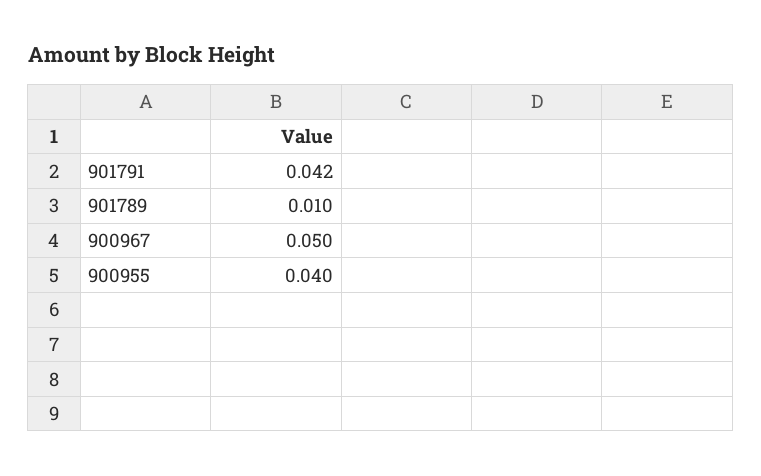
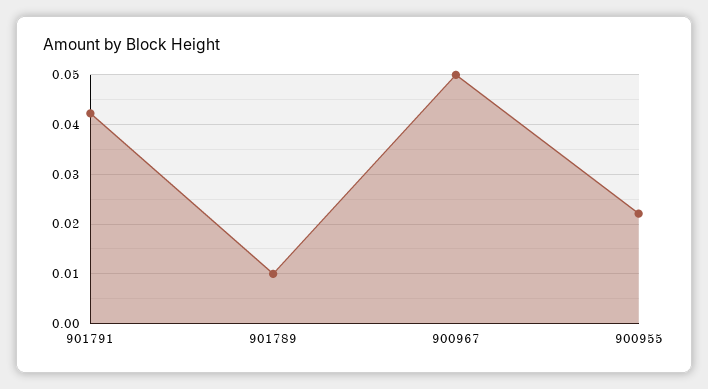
  {
    "901791": 0.042,
    "901789": 0.01,
    "900967": 0.05,
-   "900955": 0.04
+   "900955": 0.022
  }

